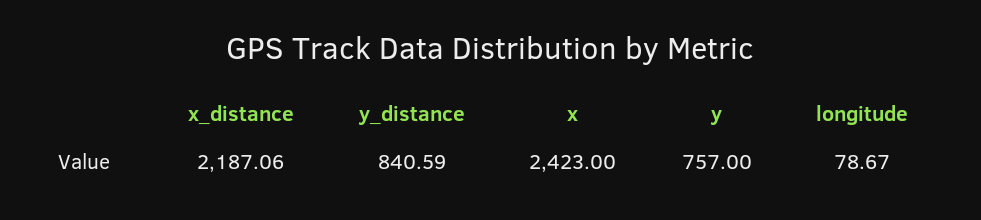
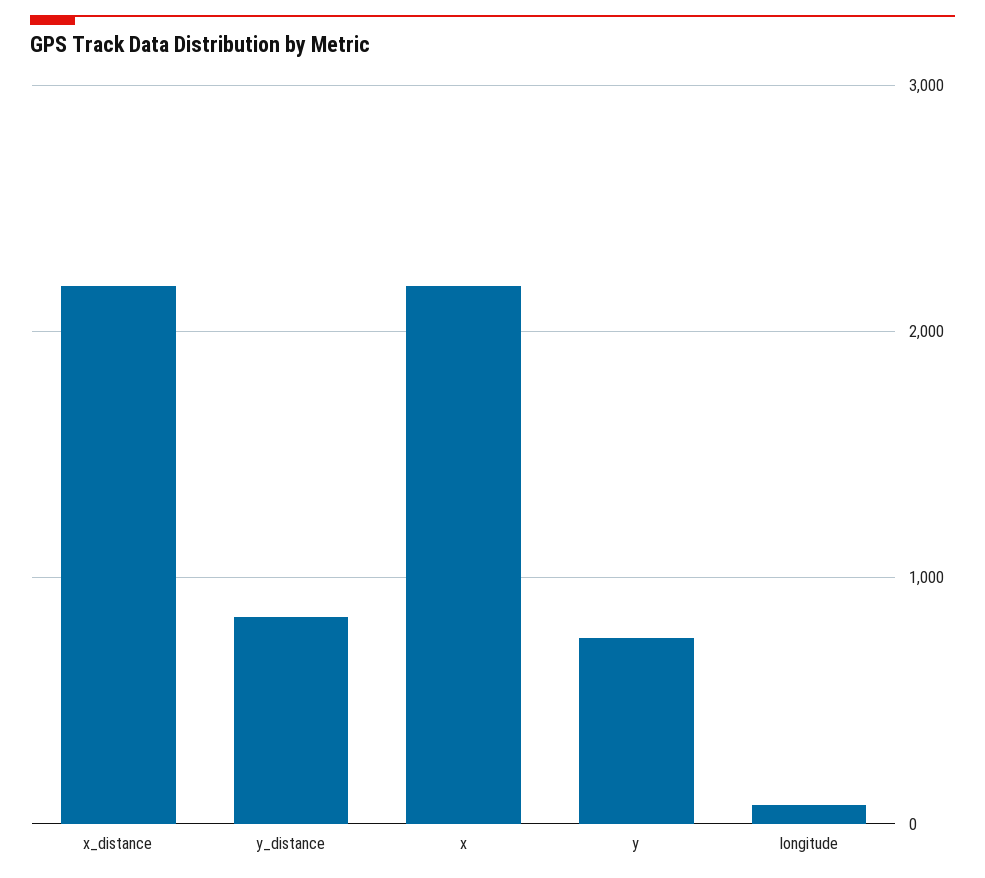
  {
    "x_distance": 2187.06,
    "y_distance": 840.59,
-   "x": 2423,
+   "x": 2200,
    "y": 757,
    "longitude": 78.67
  }

